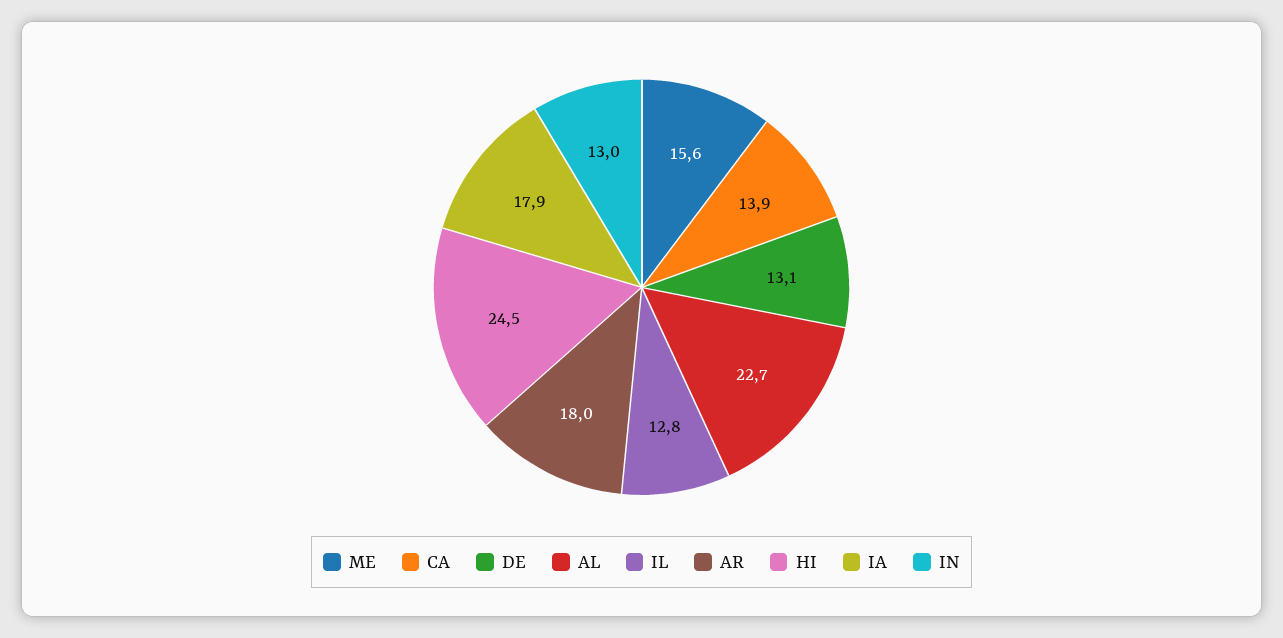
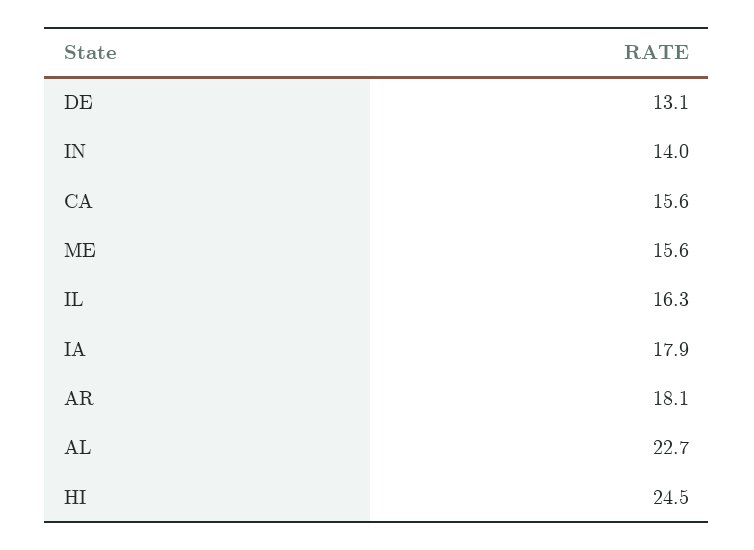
  {
    "ME": 15.6,
-   "CA": 13.9,
+   "CA": 15.6,
    "DE": 13.1,
    "AL": 22.7,
-   "IL": 12.8,
+   "IL": 16.3,
-   "AR": 18,
+   "AR": 18.1,
    "HI": 24.5,
    "IA": 17.9,
-   "IN": 13
+   "IN": 14
  }

